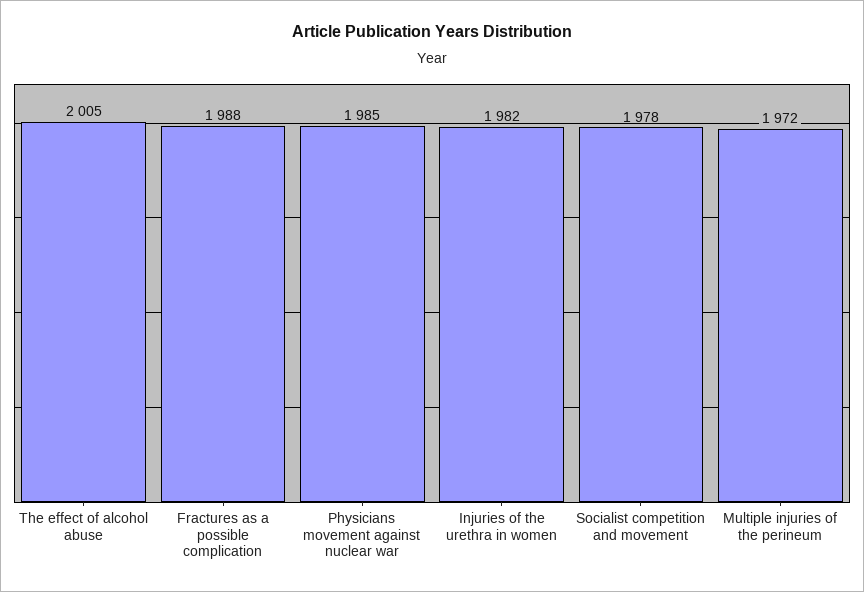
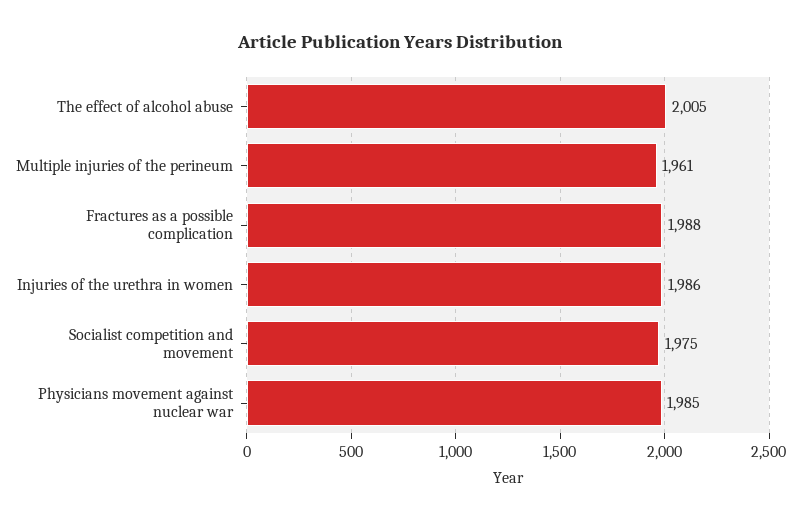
  {
    "The effect of alcohol abuse": 2005,
    "Fractures as a possible complication": 1988,
    "Physicians movement against nuclear war": 1985,
-   "Injuries of the urethra in women": 1982,
+   "Injuries of the urethra in women": 1986,
-   "Socialist competition and movement": 1978,
+   "Socialist competition and movement": 1975,
-   "Multiple injuries of the perineum": 1972
+   "Multiple injuries of the perineum": 1961
  }

